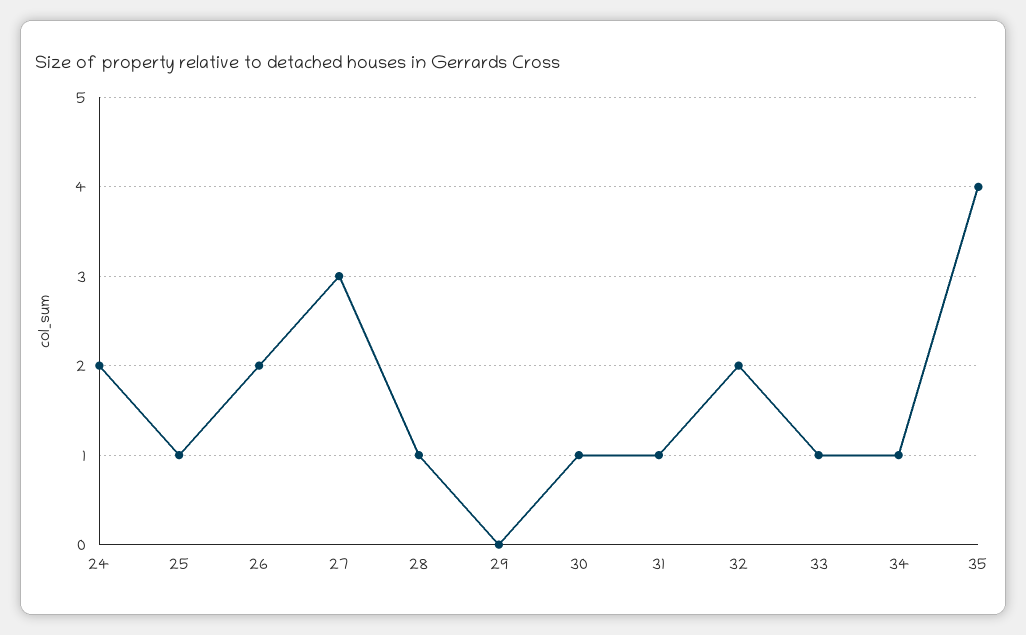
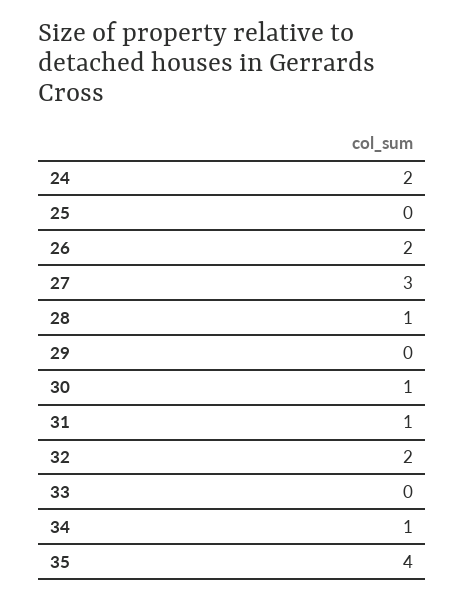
  {
    "24": 2,
-   "25": 1,
+   "25": 0,
    "26": 2,
    "27": 3,
    "28": 1,
    "29": 0,
    "30": 1,
    "31": 1,
    "32": 2,
-   "33": 1,
+   "33": 0,
    "34": 1,
    "35": 4
  }

